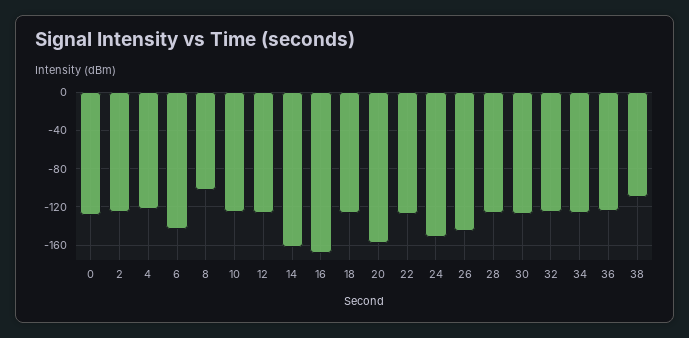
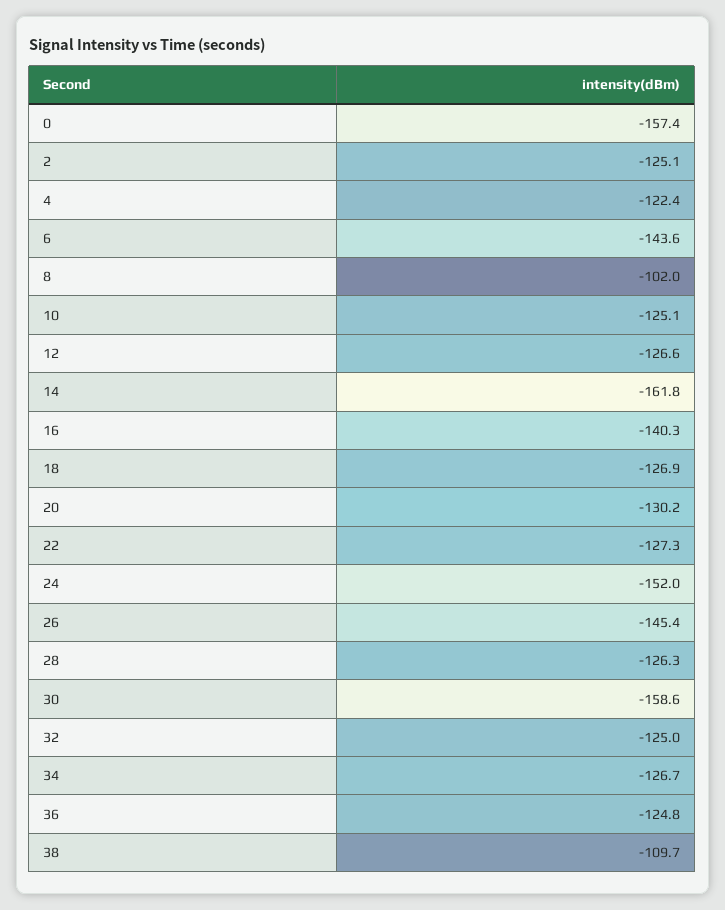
  {
-   "0": -130,
+   "0": -157.4,
    "2": -125.1,
    "4": -122.4,
    "6": -143.6,
    "8": -102,
    "10": -125.1,
    "12": -126.6,
    "14": -161.8,
-   "16": -170,
+   "16": -140.3,
    "18": -126.9,
-   "20": -160,
+   "20": -130.2,
    "22": -127.3,
    "24": -152,
    "26": -145.4,
    "28": -126.3,
-   "30": -130,
+   "30": -158.6,
    "32": -125,
    "34": -126.7,
    "36": -124.8,
    "38": -109.7
  }

